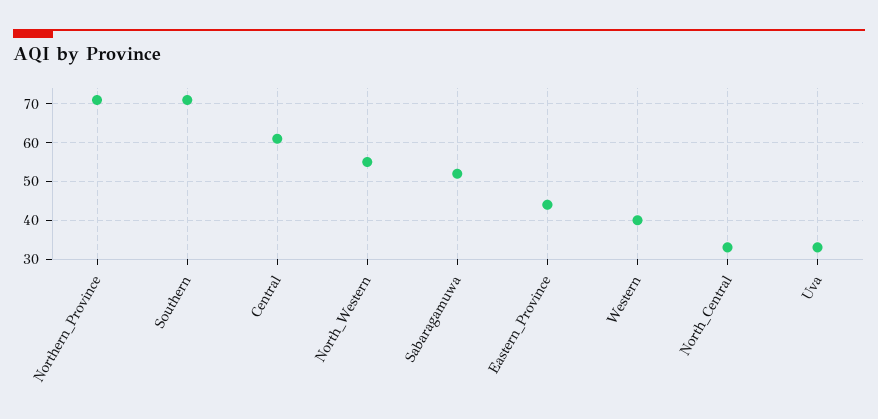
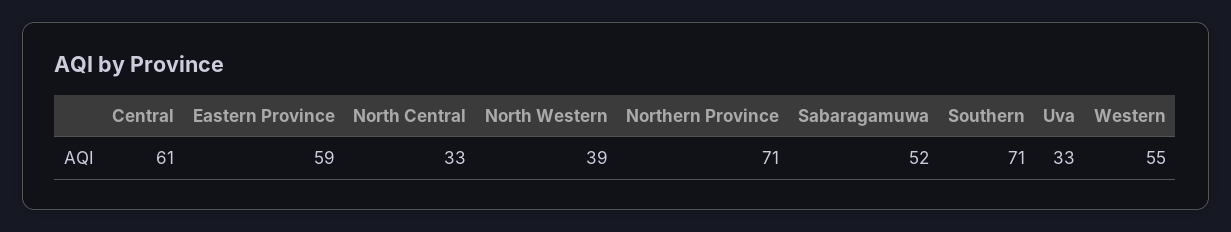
  {
    "Northern_Province": 71,
    "Southern": 71,
    "Central": 61,
-   "North_Western": 55,
+   "North_Western": 39,
    "Sabaragamuwa": 52,
-   "Eastern_Province": 45,
+   "Eastern_Province": 59,
-   "Western": 40,
+   "Western": 55,
    "North_Central": 33,
    "Uva": 33
  }

